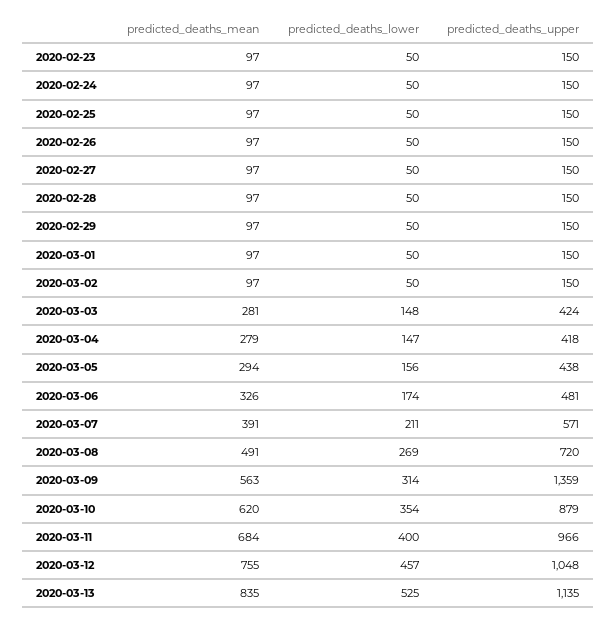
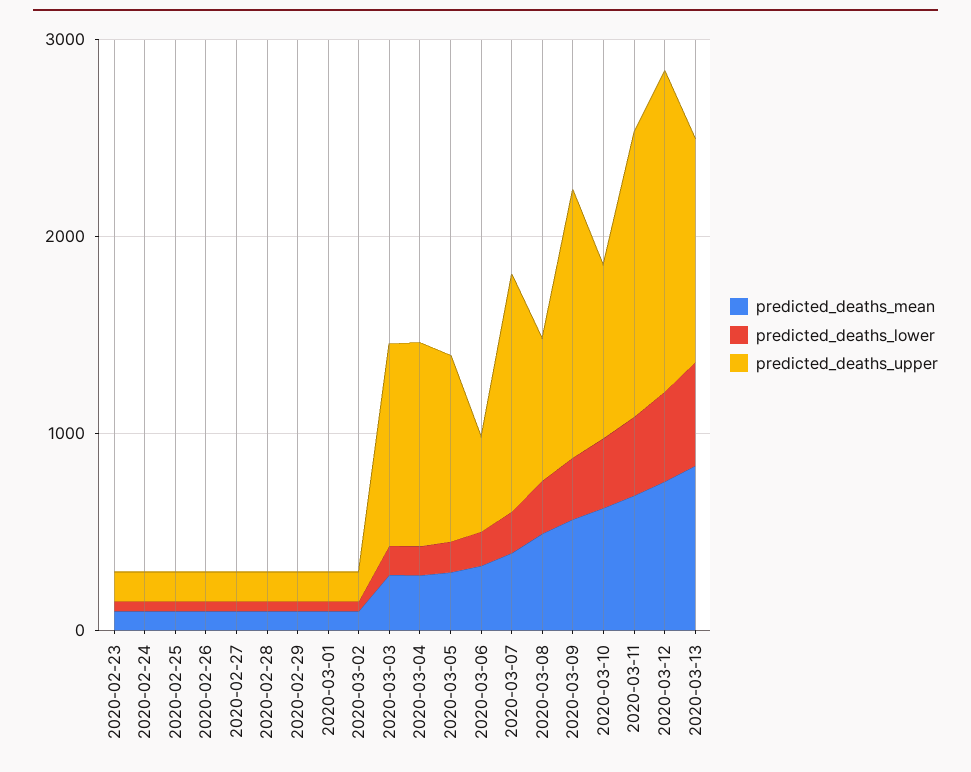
  {
    "predicted_deaths_mean": {
      "2020-02-23": 97,
      "2020-02-24": 97,
      "2020-02-25": 97,
      "2020-02-26": 97,
      "2020-02-27": 97,
      "2020-02-28": 97,
      "2020-02-29": 97,
      "2020-03-01": 97,
      "2020-03-02": 97,
      "2020-03-03": 281,
      "2020-03-04": 279,
      "2020-03-05": 294,
      "2020-03-06": 326,
      "2020-03-07": 391,
      "2020-03-08": 491,
      "2020-03-09": 563,
      "2020-03-10": 620,
      "2020-03-11": 684,
      "2020-03-12": 755,
      "2020-03-13": 835
    },
    "predicted_deaths_lower": {
      "2020-02-23": 50,
      "2020-02-24": 50,
      "2020-02-25": 50,
      "2020-02-26": 50,
      "2020-02-27": 50,
      "2020-02-28": 50,
      "2020-02-29": 50,
      "2020-03-01": 50,
      "2020-03-02": 50,
      "2020-03-03": 148,
      "2020-03-04": 147,
      "2020-03-05": 156,
      "2020-03-06": 174,
      "2020-03-07": 211,
      "2020-03-08": 269,
      "2020-03-09": 314,
      "2020-03-10": 354,
      "2020-03-11": 400,
      "2020-03-12": 457,
      "2020-03-13": 525
    },
    "predicted_deaths_upper": {
      "2020-02-23": 150,
      "2020-02-24": 150,
      "2020-02-25": 150,
      "2020-02-26": 150,
      "2020-02-27": 150,
      "2020-02-28": 150,
      "2020-02-29": 150,
      "2020-03-01": 150,
      "2020-03-02": 150,
-     "2020-03-03": 424,
+     "2020-03-03": 1000,
-     "2020-03-04": 418,
+     "2020-03-04": 1000,
-     "2020-03-05": 438,
+     "2020-03-05": 1000,
      "2020-03-06": 481,
-     "2020-03-07": 571,
+     "2020-03-07": 1200,
      "2020-03-08": 720,
      "2020-03-09": 1359,
      "2020-03-10": 879,
-     "2020-03-11": 966,
+     "2020-03-11": 1400,
-     "2020-03-12": 1048,
+     "2020-03-12": 1600,
      "2020-03-13": 1135
    }
  }

